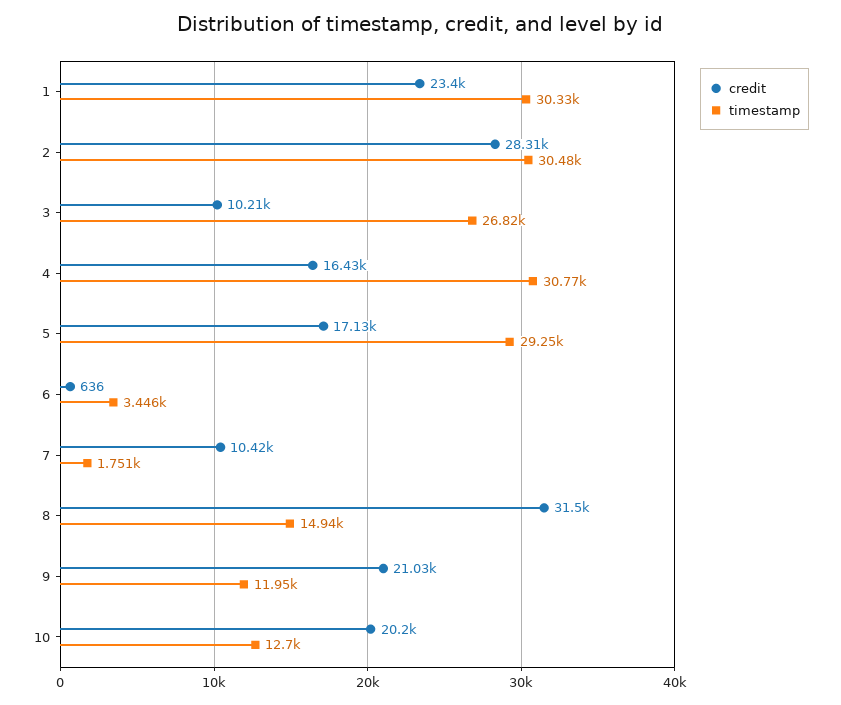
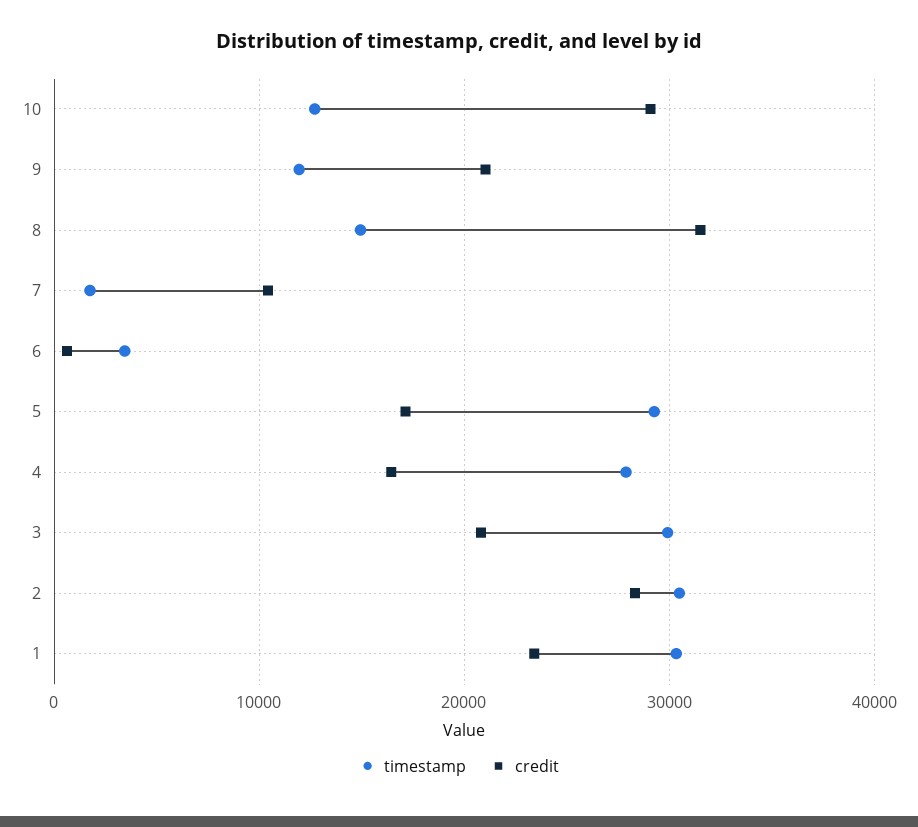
  {
    "credit": {
      "1": 23400,
      "2": 28310,
-     "3": 10210,
+     "3": 21000,
      "4": 16430,
      "5": 17130,
      "6": 636,
      "7": 10420,
      "8": 31500,
      "9": 21030,
-     "10": 20200
+     "10": 29000
    },
    "timestamp": {
      "1": 30330,
      "2": 30480,
-     "3": 26820,
+     "3": 30000,
-     "4": 30770,
+     "4": 28000,
      "5": 29250,
      "6": 3446,
      "7": 1751,
      "8": 14940,
      "9": 11950,
      "10": 12700
    }
  }

